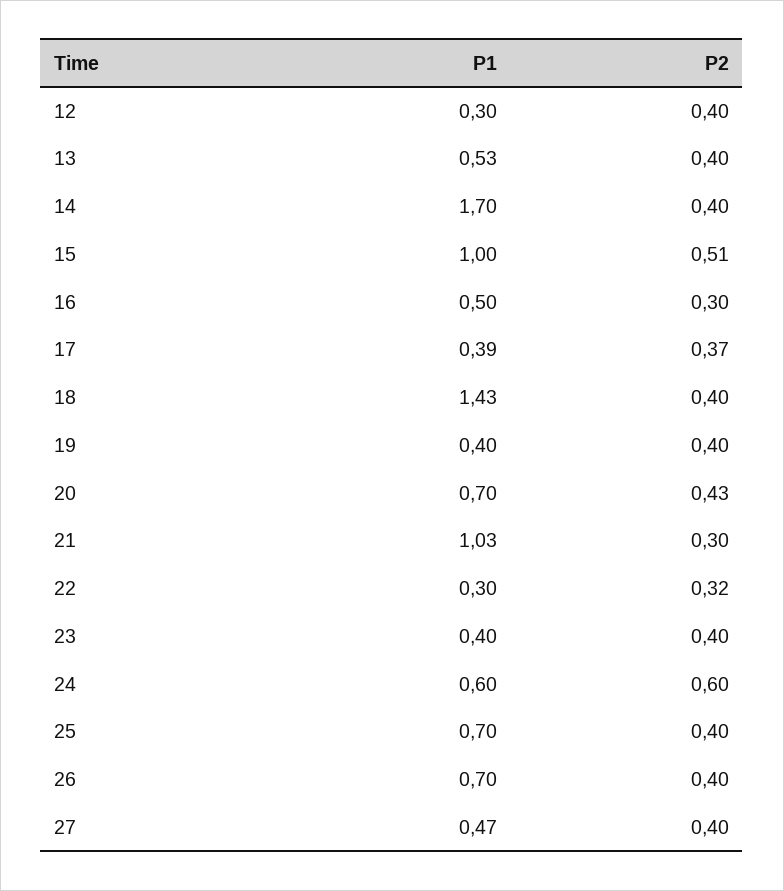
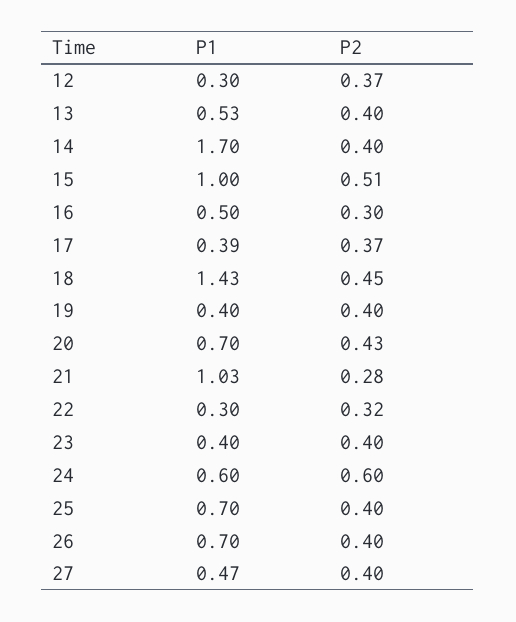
  {
    "P1": {
      "12": 0.3,
      "13": 0.53,
      "14": 1.7,
      "15": 1,
      "16": 0.5,
      "17": 0.39,
      "18": 1.43,
      "19": 0.4,
      "20": 0.7,
      "21": 1.03,
      "22": 0.3,
      "23": 0.4,
      "24": 0.6,
      "25": 0.7,
      "26": 0.7,
      "27": 0.47
    },
    "P2": {
-     "12": 0.4,
+     "12": 0.37,
      "13": 0.4,
      "14": 0.4,
      "15": 0.51,
      "16": 0.3,
      "17": 0.37,
-     "18": 0.4,
+     "18": 0.45,
      "19": 0.4,
      "20": 0.43,
-     "21": 0.3,
+     "21": 0.28,
      "22": 0.32,
      "23": 0.4,
      "24": 0.6,
      "25": 0.4,
      "26": 0.4,
      "27": 0.4
    }
  }

